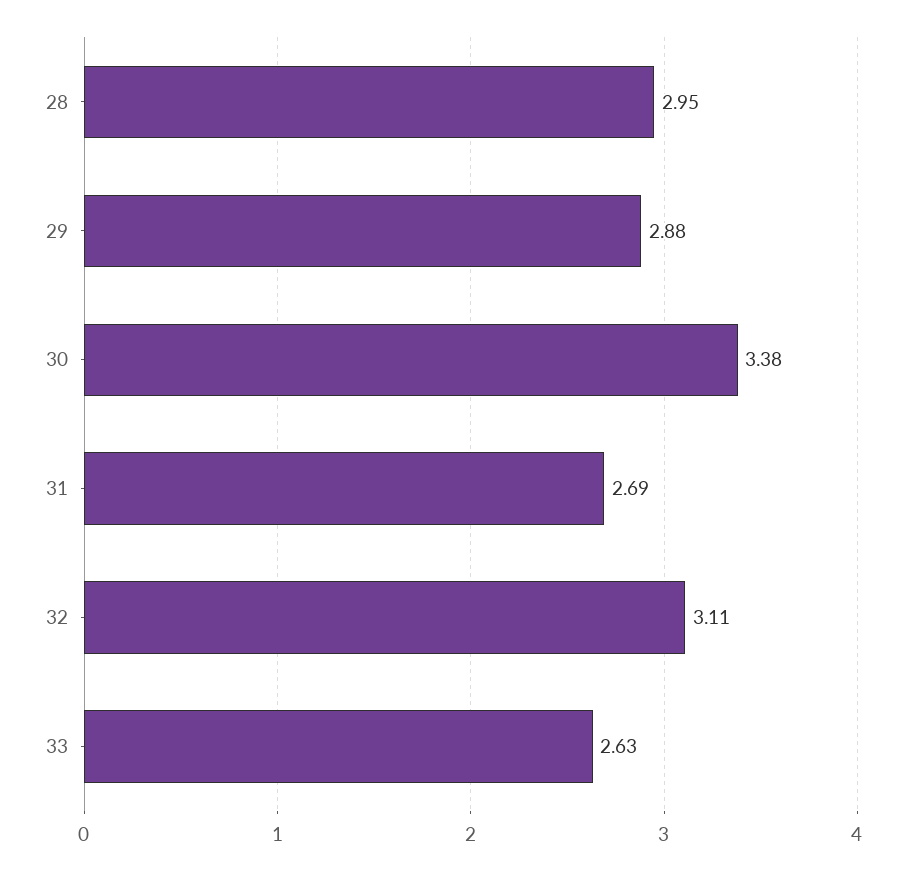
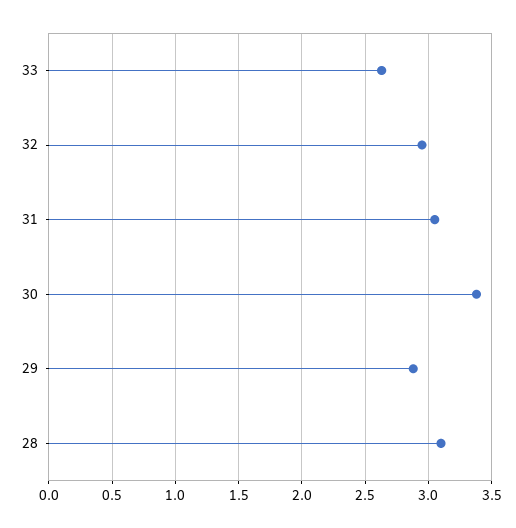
  {
-   "28": 2.95,
+   "28": 3.1,
    "29": 2.88,
    "30": 3.38,
-   "31": 2.69,
+   "31": 3.05,
-   "32": 3.11,
+   "32": 2.95,
    "33": 2.63
  }

